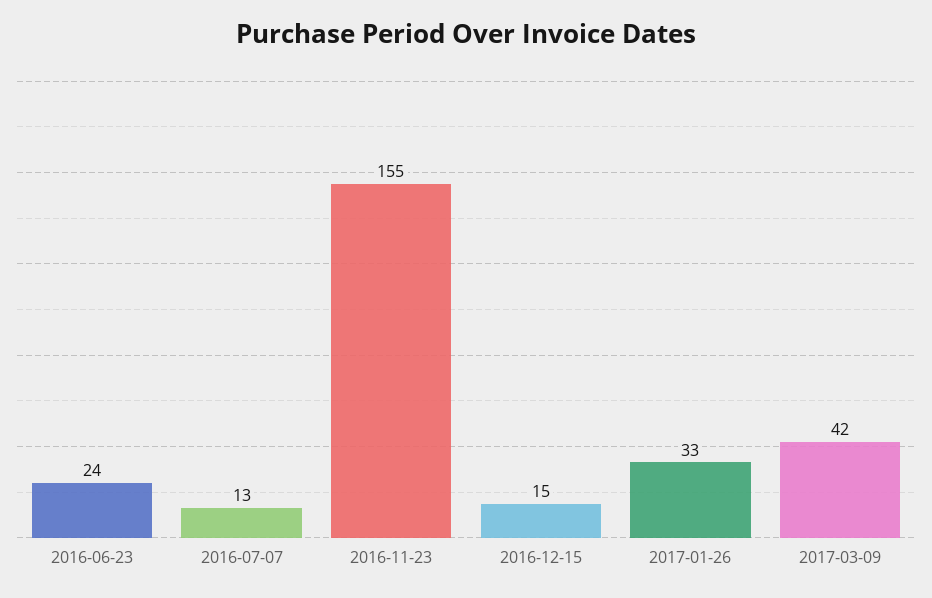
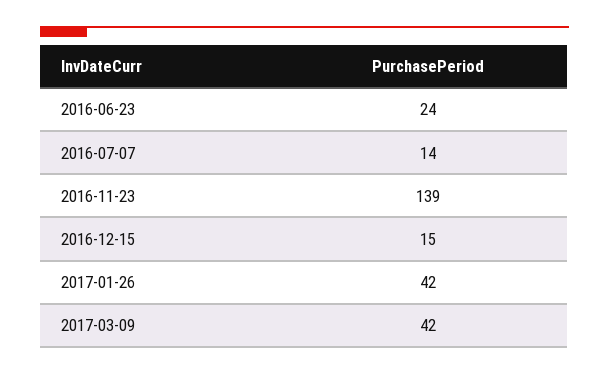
  {
    "2016-06-23": 24,
-   "2016-07-07": 13,
+   "2016-07-07": 14,
-   "2016-11-23": 155,
+   "2016-11-23": 139,
    "2016-12-15": 15,
-   "2017-01-26": 33,
+   "2017-01-26": 42,
    "2017-03-09": 42
  }

